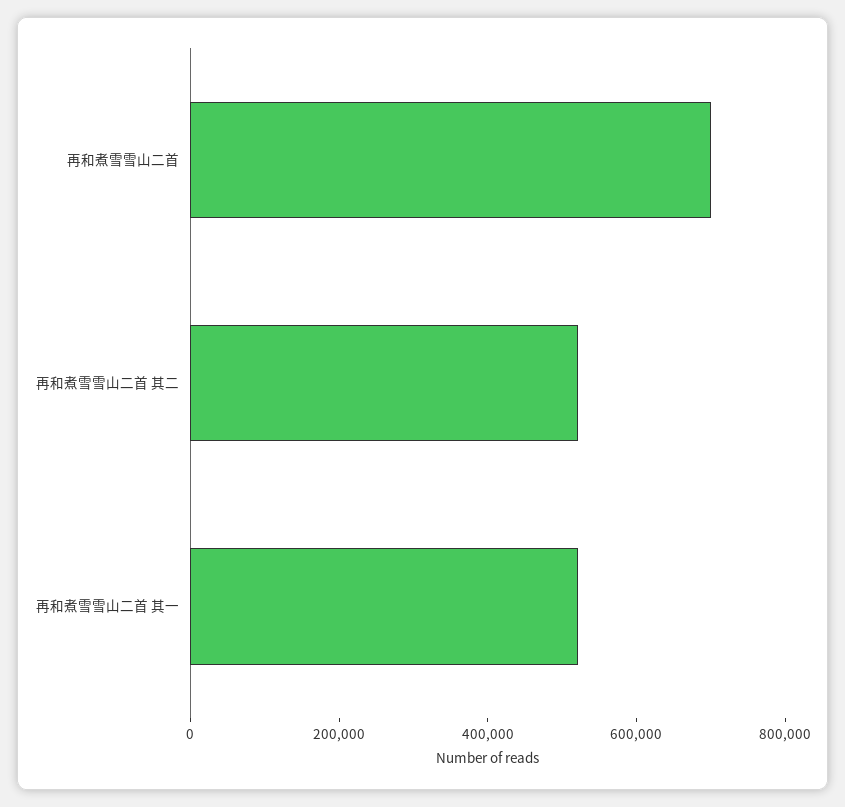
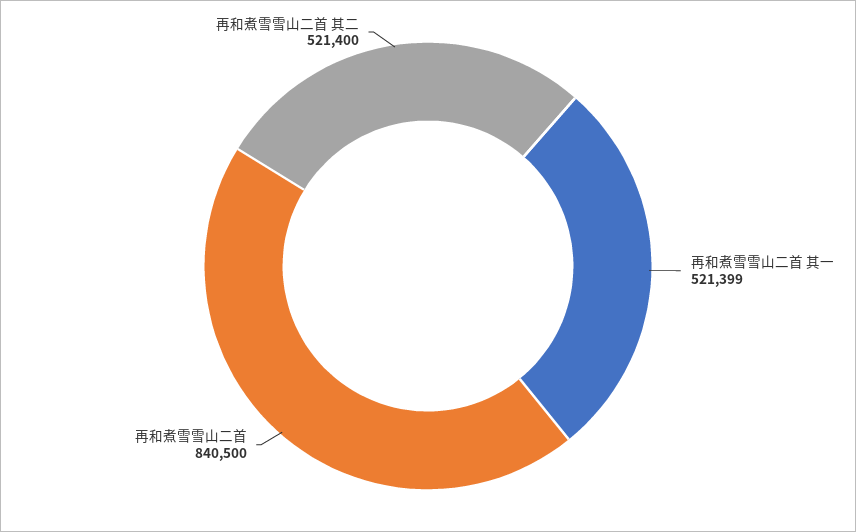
  {
-   "再和煮雪雪山二首": 700000,
+   "再和煮雪雪山二首": 840500,
    "再和煮雪雪山二首 其二": 521400,
    "再和煮雪雪山二首 其一": 521399
  }

